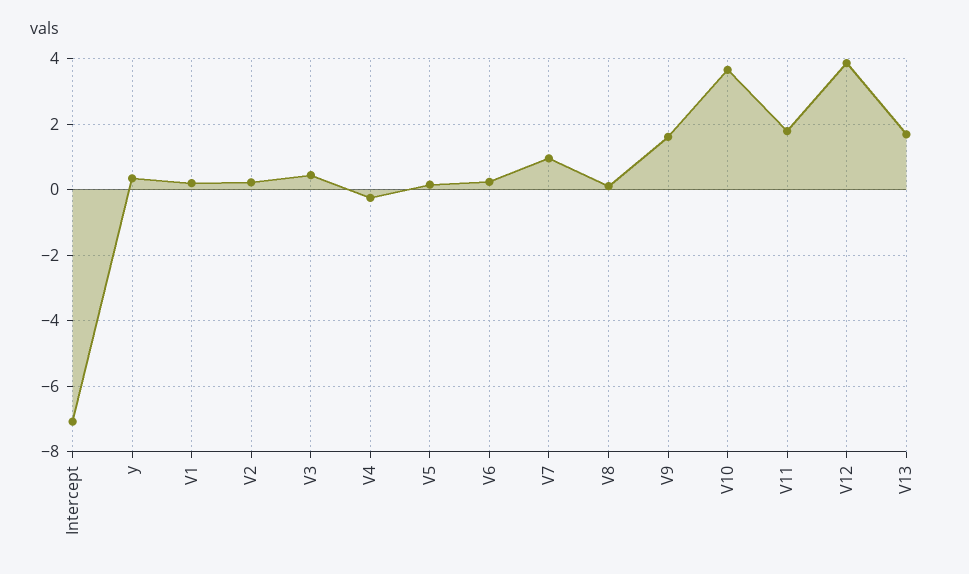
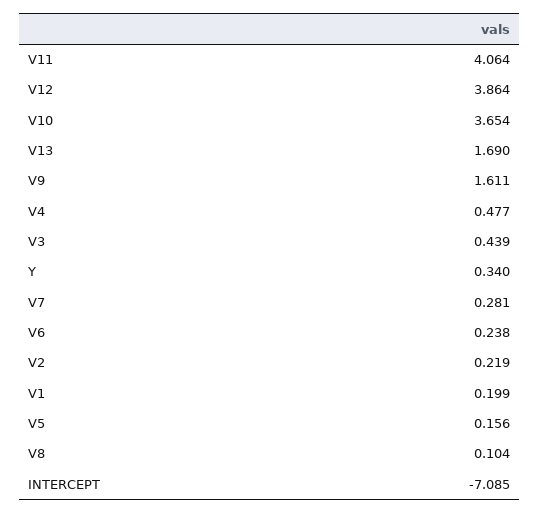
  {
    "Intercept": -7.085,
    "y": 0.34,
    "V1": 0.199,
    "V2": 0.219,
    "V3": 0.439,
-   "V4": -0.2,
+   "V4": 0.477,
    "V5": 0.156,
    "V6": 0.238,
-   "V7": 1,
+   "V7": 0.281,
    "V8": 0.104,
    "V9": 1.611,
    "V10": 3.654,
-   "V11": 1.8,
+   "V11": 4.064,
    "V12": 3.864,
    "V13": 1.69
  }

